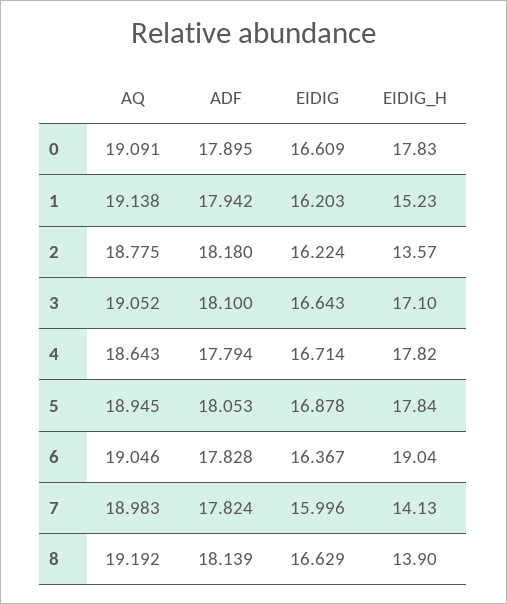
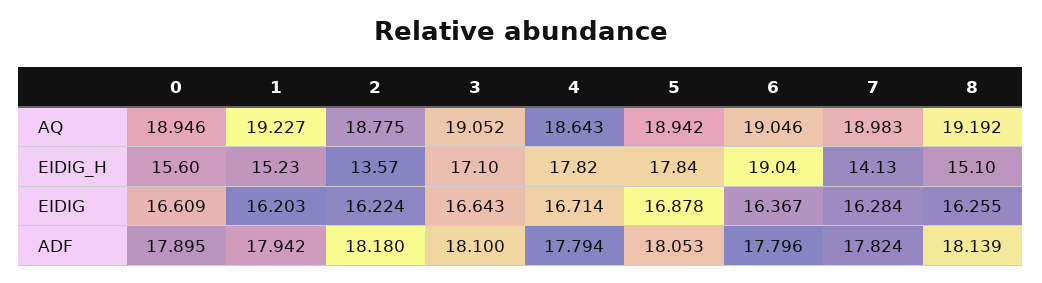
  {
    "AQ": {
-     "0": 19.091,
+     "0": 18.946,
-     "1": 19.138,
+     "1": 19.227,
      "2": 18.775,
      "3": 19.052,
      "4": 18.643,
-     "5": 18.945,
+     "5": 18.942,
      "6": 19.046,
      "7": 18.983,
      "8": 19.192
    },
    "ADF": {
      "0": 17.895,
      "1": 17.942,
      "2": 18.18,
      "3": 18.1,
      "4": 17.794,
      "5": 18.053,
-     "6": 17.828,
+     "6": 17.796,
      "7": 17.824,
      "8": 18.139
    },
    "EIDIG": {
      "0": 16.609,
      "1": 16.203,
      "2": 16.224,
      "3": 16.643,
      "4": 16.714,
      "5": 16.878,
      "6": 16.367,
-     "7": 15.996,
+     "7": 16.284,
-     "8": 16.629
+     "8": 16.255
    },
    "EIDIG_H": {
-     "0": 17.83,
+     "0": 15.6,
      "1": 15.23,
      "2": 13.57,
      "3": 17.1,
      "4": 17.82,
      "5": 17.84,
      "6": 19.04,
      "7": 14.13,
-     "8": 13.9
+     "8": 15.1
    }
  }

